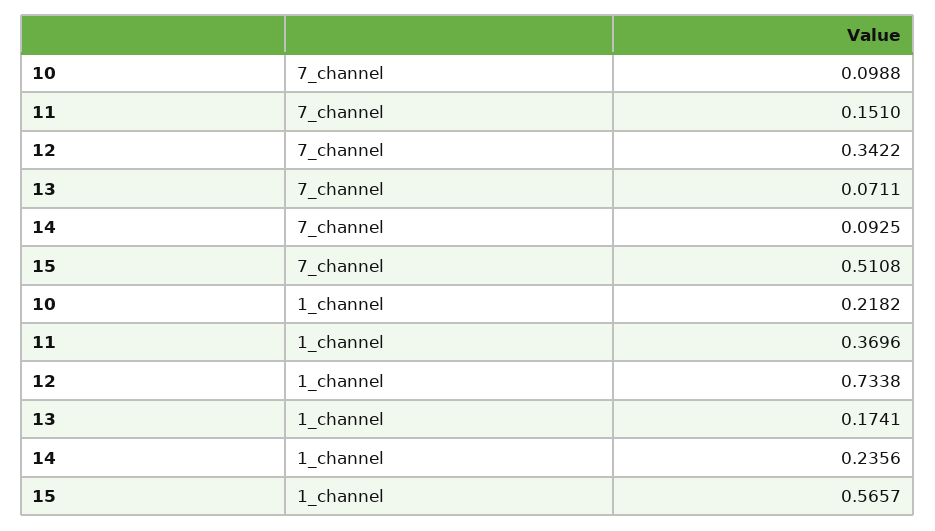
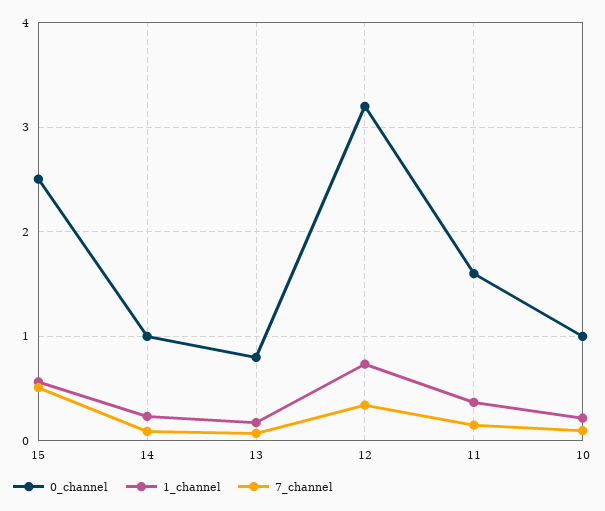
  {
    "7_channel": {
      "10": 0.0988,
      "11": 0.151,
      "12": 0.3422,
      "13": 0.0711,
      "14": 0.0925,
      "15": 0.5108
    },
    "1_channel": {
      "10": 0.2182,
      "11": 0.3696,
      "12": 0.7338,
      "13": 0.1741,
      "14": 0.2356,
      "15": 0.5657
-   }
+   },
+   "0_channel": {
+     "15": 2.5,
+     "14": 1,
+     "13": 0.8,
+     "12": 3.2,
+     "11": 1.6,
+     "10": 1
+   }
  }

